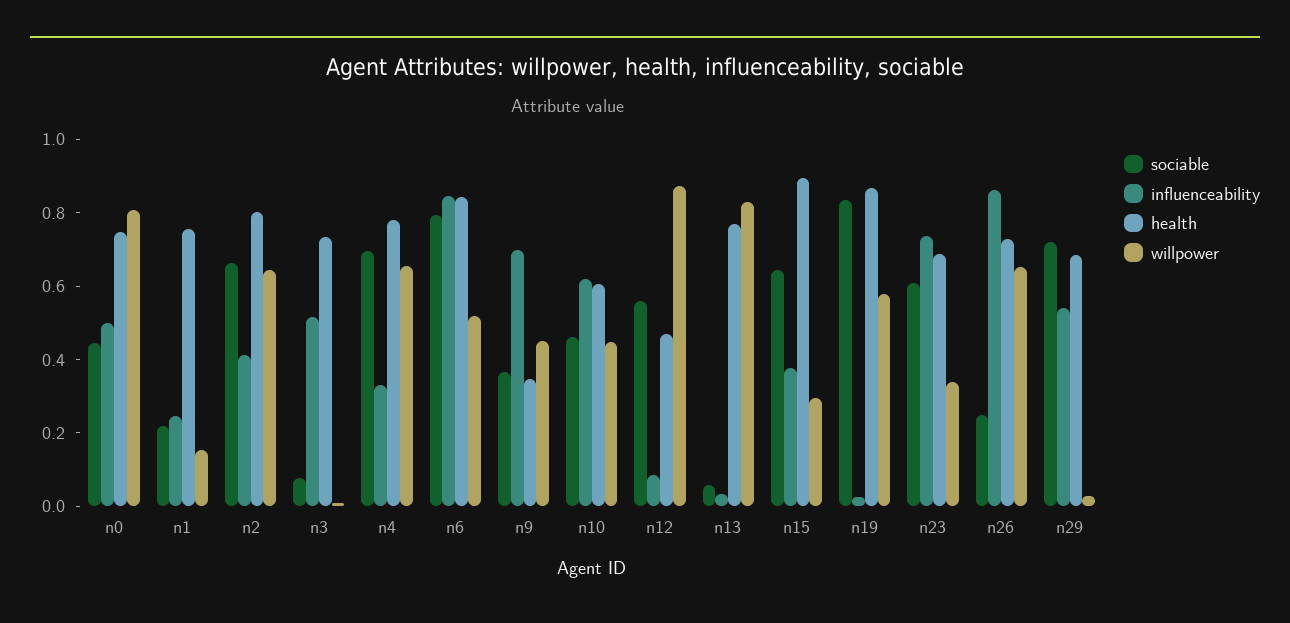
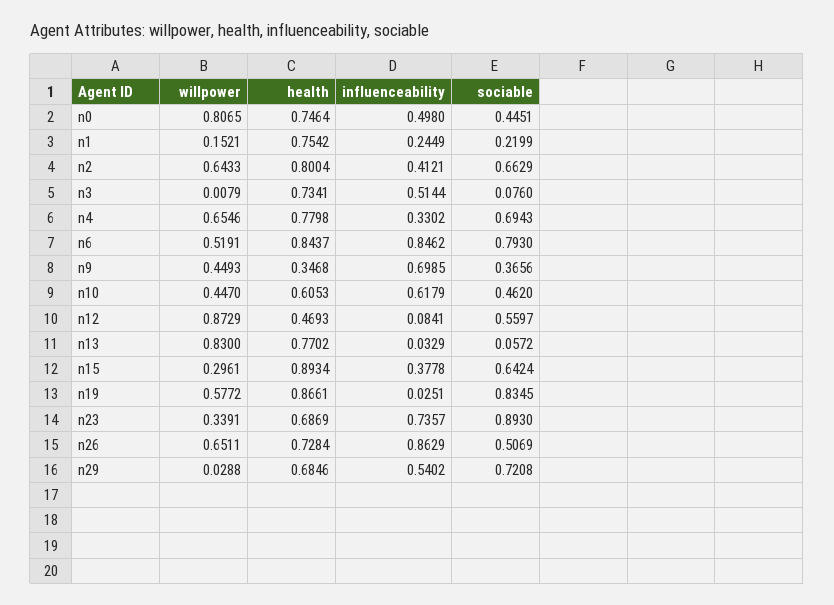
  {
    "sociable": {
      "n0": 0.4451,
      "n1": 0.2199,
      "n2": 0.6629,
      "n3": 0.076,
      "n4": 0.6943,
      "n6": 0.793,
      "n9": 0.3656,
      "n10": 0.462,
      "n12": 0.5597,
      "n13": 0.0572,
      "n15": 0.6424,
      "n19": 0.8345,
-     "n23": 0.6,
+     "n23": 0.893,
-     "n26": 0.25,
+     "n26": 0.5069,
      "n29": 0.7208
    },
    "influenceability": {
      "n0": 0.498,
      "n1": 0.2449,
      "n2": 0.4121,
      "n3": 0.5144,
      "n4": 0.3302,
      "n6": 0.8462,
      "n9": 0.6985,
      "n10": 0.6179,
      "n12": 0.0841,
      "n13": 0.0329,
      "n15": 0.3778,
      "n19": 0.0251,
      "n23": 0.7357,
      "n26": 0.8629,
      "n29": 0.5402
    },
    "health": {
      "n0": 0.7464,
      "n1": 0.7542,
      "n2": 0.8004,
      "n3": 0.7341,
      "n4": 0.7798,
      "n6": 0.8437,
      "n9": 0.3468,
      "n10": 0.6053,
      "n12": 0.4693,
      "n13": 0.7702,
      "n15": 0.8934,
      "n19": 0.8661,
      "n23": 0.6869,
      "n26": 0.7284,
      "n29": 0.6846
    },
    "willpower": {
      "n0": 0.8065,
      "n1": 0.1521,
      "n2": 0.6433,
      "n3": 0.0079,
      "n4": 0.6546,
      "n6": 0.5191,
      "n9": 0.4493,
      "n10": 0.447,
      "n12": 0.8729,
      "n13": 0.83,
      "n15": 0.2961,
      "n19": 0.5772,
      "n23": 0.3391,
      "n26": 0.6511,
      "n29": 0.0288
    }
  }

